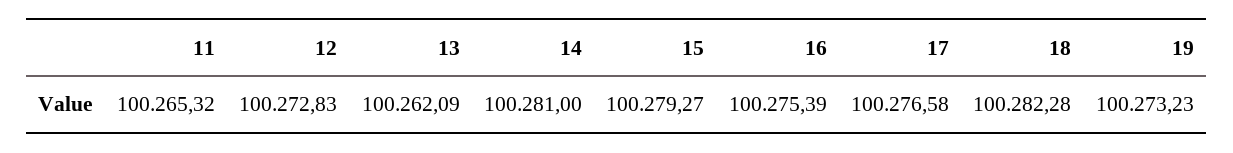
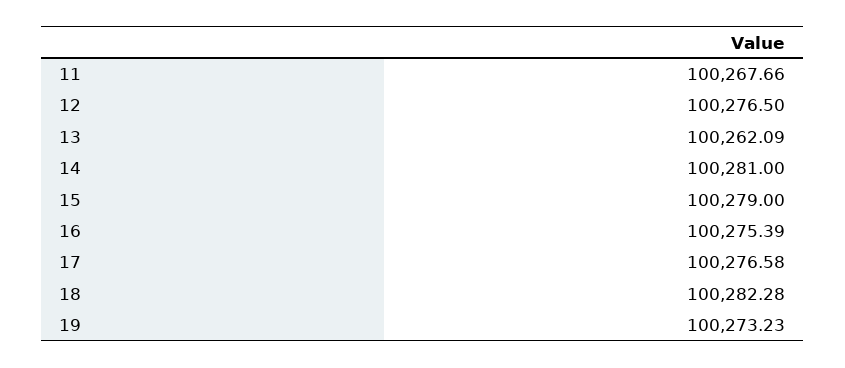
  {
-   "11": 100265.32,
+   "11": 100267.66,
-   "12": 100272.83,
+   "12": 100276.5,
    "13": 100262.09,
    "14": 100281,
-   "15": 100279.27,
+   "15": 100279,
    "16": 100275.39,
    "17": 100276.58,
    "18": 100282.28,
    "19": 100273.23
  }

